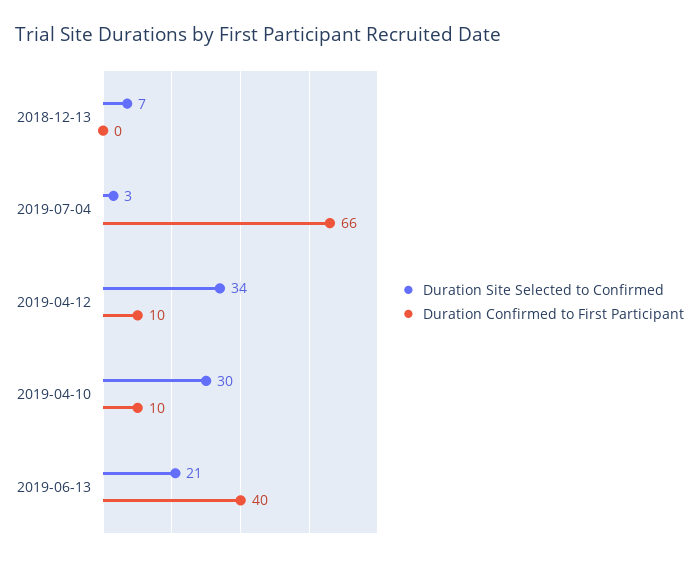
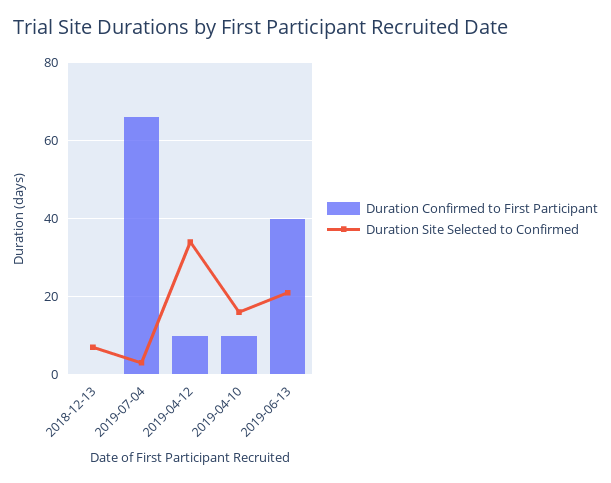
  {
    "Duration Site Selected to Confirmed": {
      "2018-12-13": 7,
      "2019-07-04": 3,
      "2019-04-12": 34,
-     "2019-04-10": 30,
+     "2019-04-10": 15,
      "2019-06-13": 21
    },
    "Duration Confirmed to First Participant": {
      "2018-12-13": 0,
      "2019-07-04": 66,
      "2019-04-12": 10,
      "2019-04-10": 10,
      "2019-06-13": 40
    }
  }

